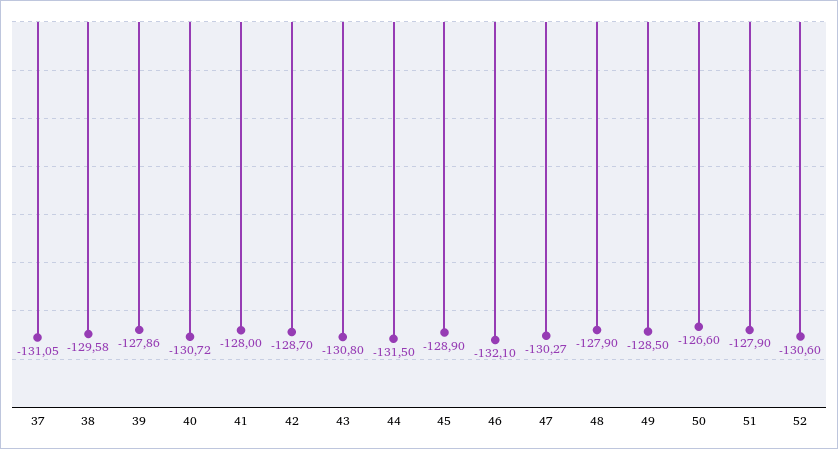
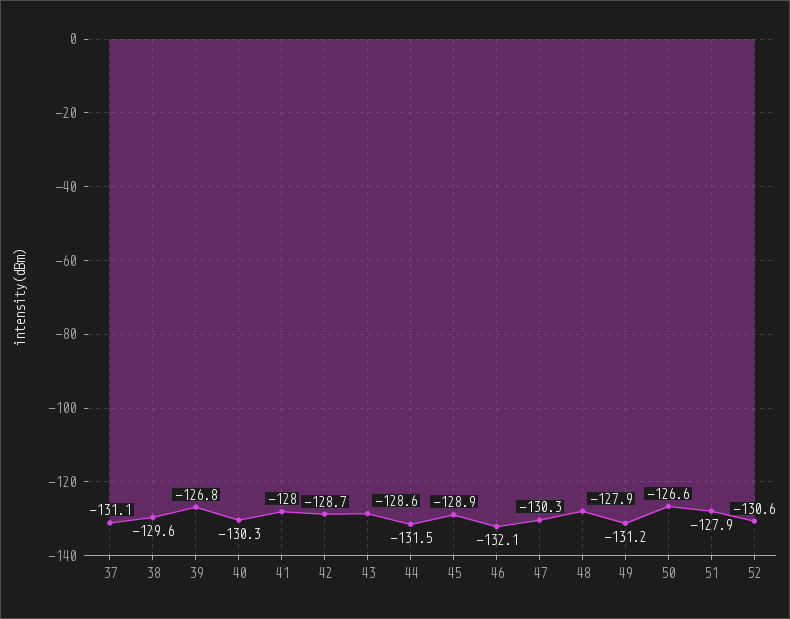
  {
    "37": -131.05,
    "38": -129.58,
-   "39": -127.86,
+   "39": -126.8,
-   "40": -130.72,
+   "40": -130.3,
    "41": -128,
    "42": -128.7,
-   "43": -130.8,
+   "43": -128.6,
    "44": -131.5,
    "45": -128.9,
    "46": -132.1,
    "47": -130.27,
    "48": -127.9,
-   "49": -128.5,
+   "49": -131.2,
    "50": -126.6,
    "51": -127.9,
    "52": -130.6
  }

